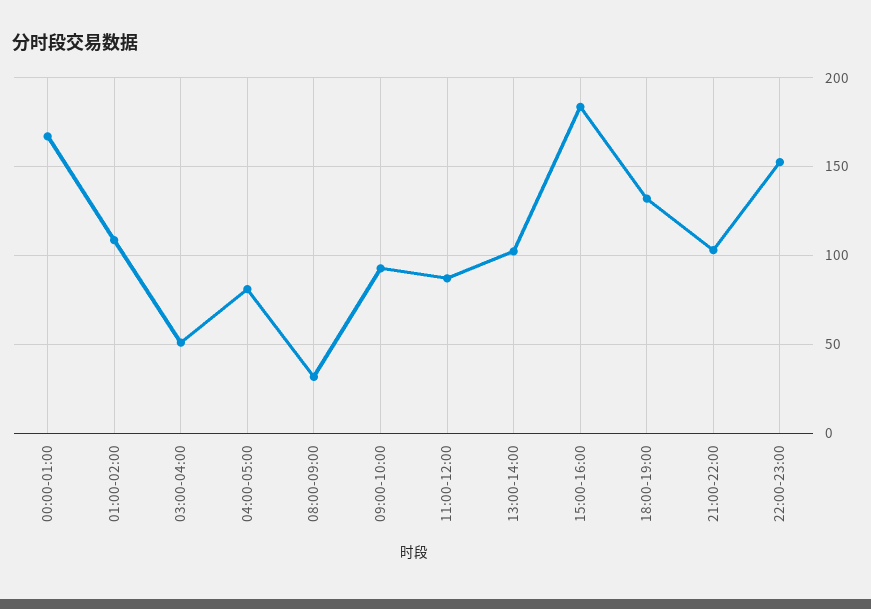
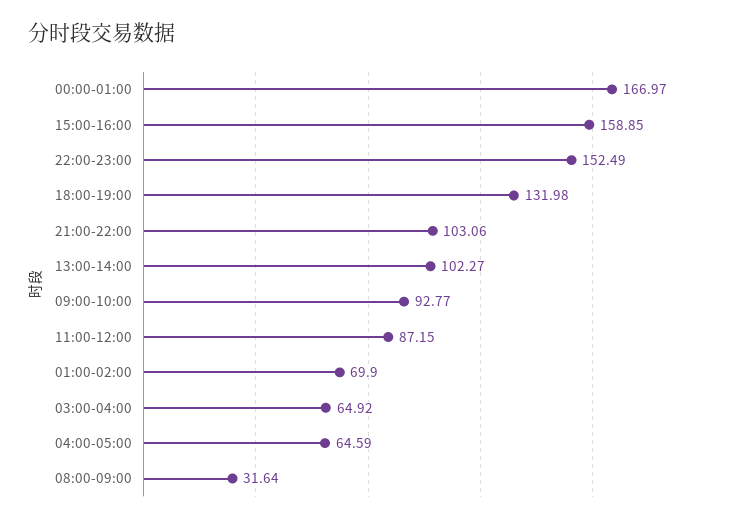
  {
    "00:00-01:00": 166.97,
-   "01:00-02:00": 110,
+   "01:00-02:00": 69.9,
-   "03:00-04:00": 50,
+   "03:00-04:00": 64.92,
-   "04:00-05:00": 80,
+   "04:00-05:00": 64.59,
    "08:00-09:00": 31.64,
    "09:00-10:00": 92.77,
    "11:00-12:00": 87.15,
    "13:00-14:00": 102.27,
-   "15:00-16:00": 185,
+   "15:00-16:00": 158.85,
    "18:00-19:00": 131.98,
    "21:00-22:00": 103.06,
    "22:00-23:00": 152.49
  }

